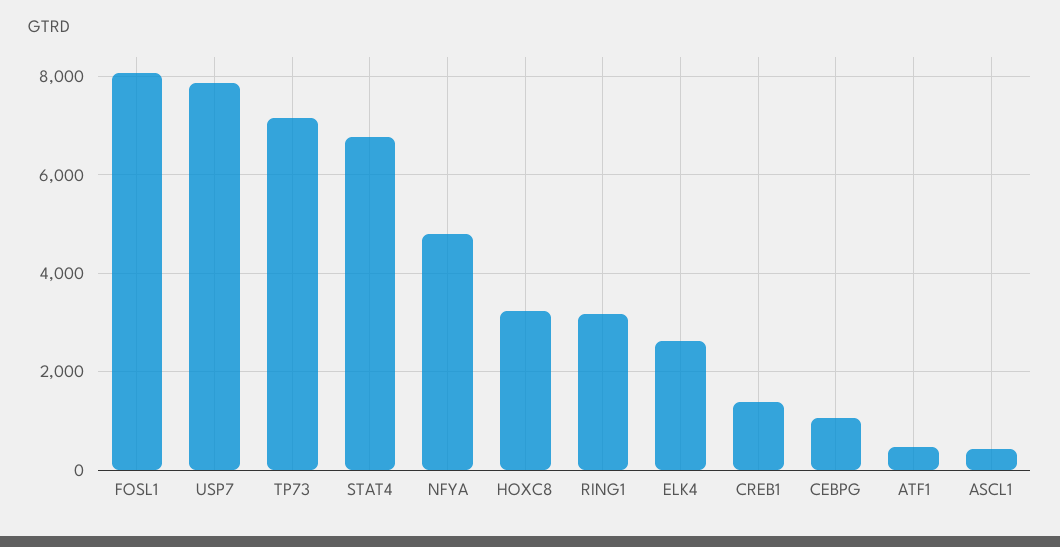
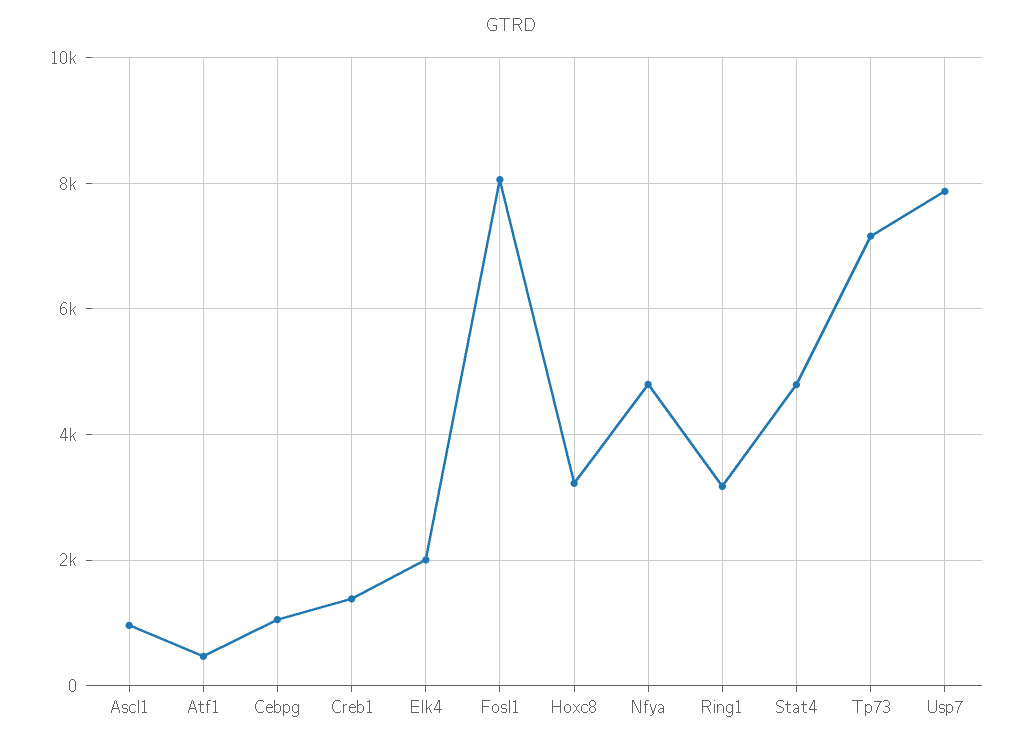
  {
    "FOSL1": 8000,
    "USP7": 7800,
    "TP73": 7200,
-   "STAT4": 6800,
+   "STAT4": 4800,
    "NFYA": 4800,
    "HOXC8": 3200,
    "RING1": 3200,
-   "ELK4": 2600,
+   "ELK4": 2000,
    "CREB1": 1400,
    "CEBPG": 1000,
    "ATF1": 400,
-   "ASCL1": 400
+   "ASCL1": 1000
  }

